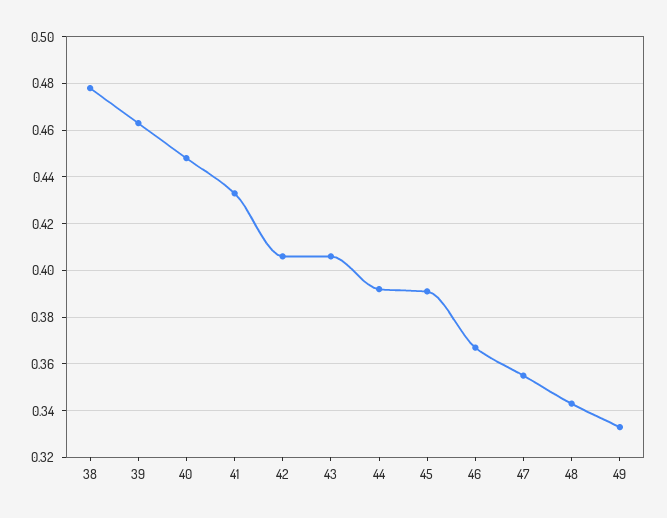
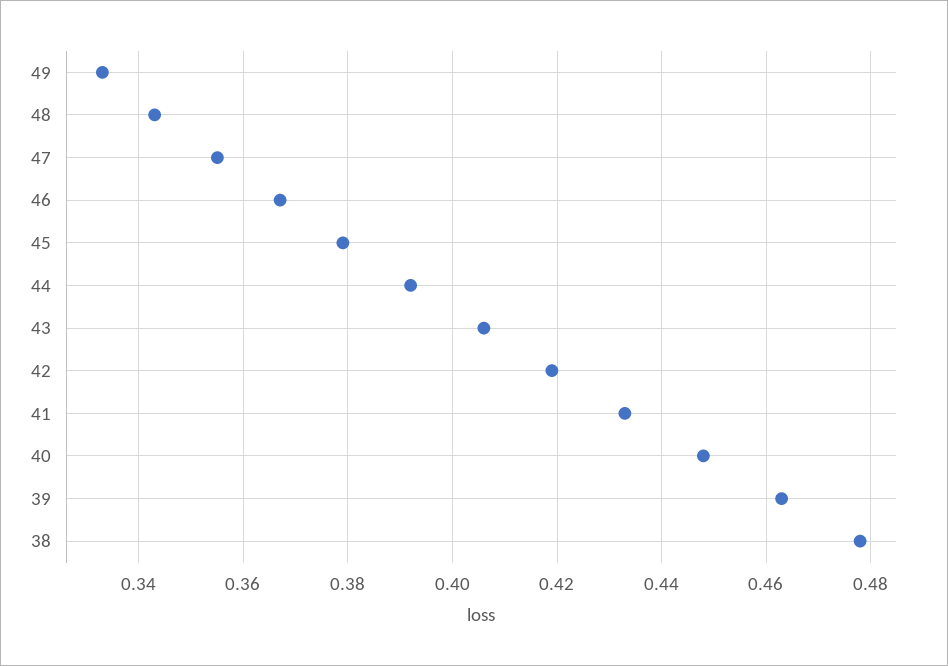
  {
    "38": 0.48,
    "39": 0.465,
    "40": 0.45,
    "41": 0.435,
-   "42": 0.405,
+   "42": 0.42,
    "43": 0.405,
    "44": 0.39,
-   "45": 0.39,
+   "45": 0.38,
    "46": 0.365,
    "47": 0.355,
    "48": 0.345,
    "49": 0.335
  }

